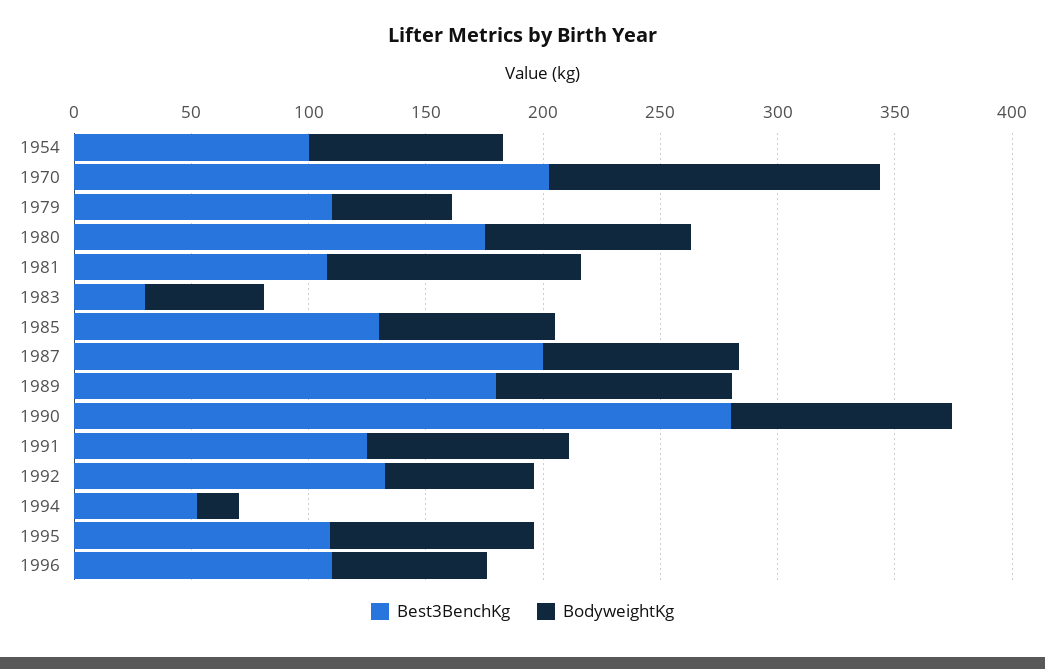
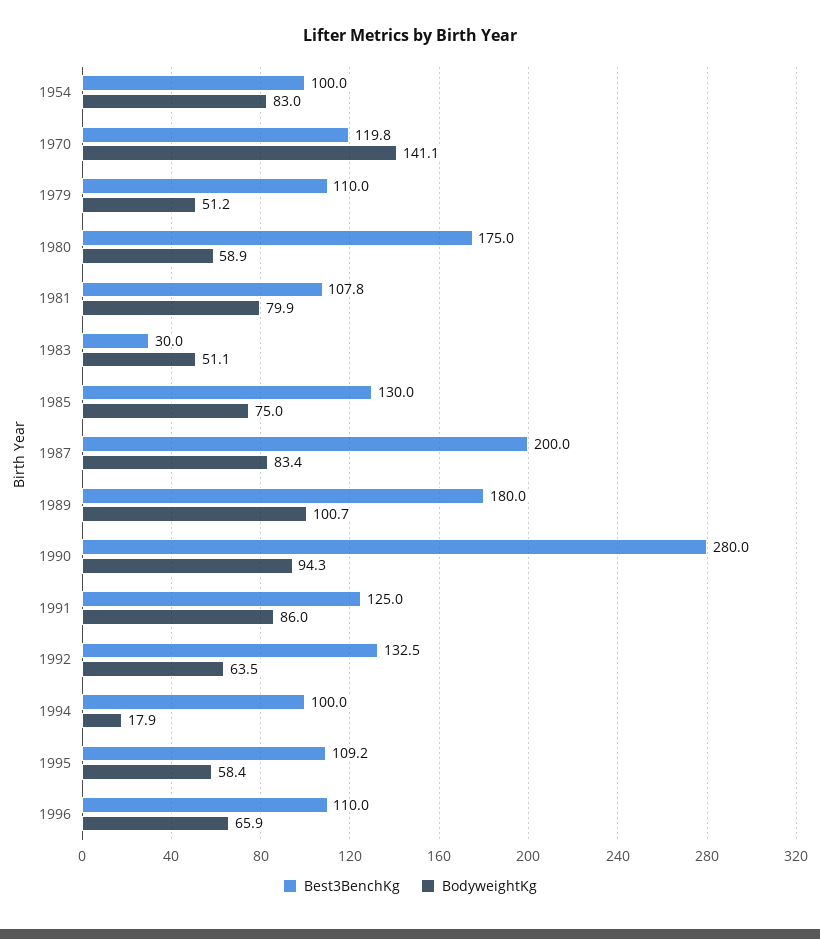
  {
    "Best3BenchKg": {
      "1954": 100,
-     "1970": 200,
+     "1970": 119.8,
      "1979": 110,
      "1980": 175,
      "1981": 107.8,
      "1983": 30,
      "1985": 130,
      "1987": 200,
      "1989": 180,
      "1990": 280,
      "1991": 125,
      "1992": 132.5,
-     "1994": 50,
+     "1994": 100,
      "1995": 109.2,
      "1996": 110
    },
    "BodyweightKg": {
      "1954": 83,
      "1970": 141.1,
      "1979": 51.2,
-     "1980": 90,
+     "1980": 58.9,
-     "1981": 110,
+     "1981": 79.9,
      "1983": 51.1,
      "1985": 75,
      "1987": 83.4,
      "1989": 100.7,
      "1990": 94.3,
      "1991": 86,
      "1992": 63.5,
      "1994": 17.9,
-     "1995": 90,
+     "1995": 58.4,
      "1996": 65.9
    }
  }

